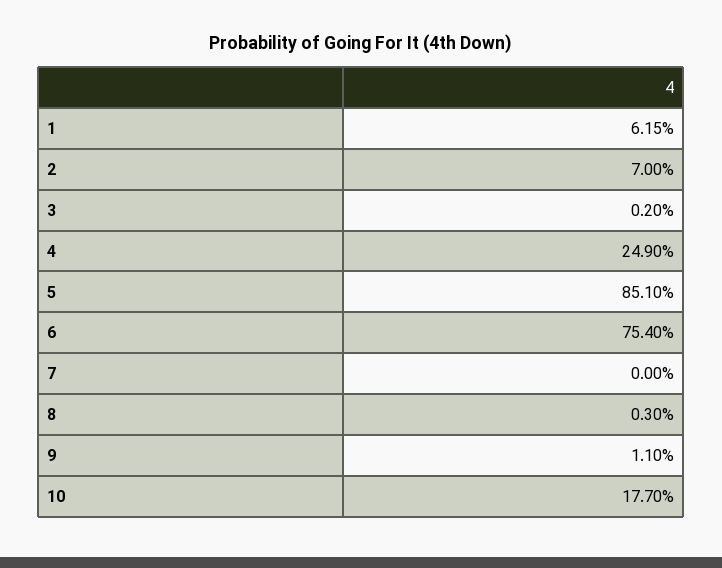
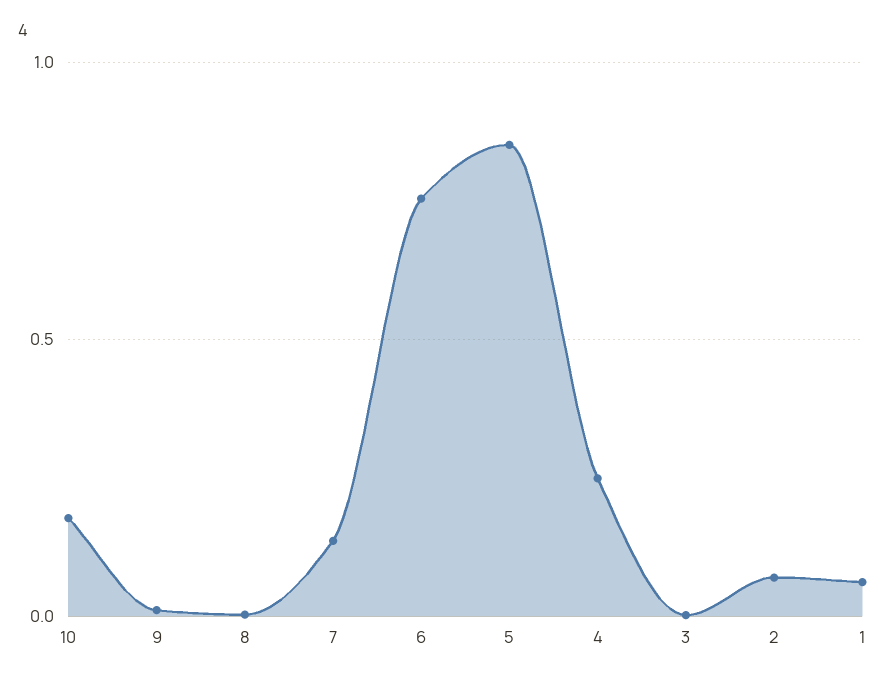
  {
    "1": 0.0615,
    "2": 0.07,
    "3": 0.002,
    "4": 0.249,
    "5": 0.851,
    "6": 0.754,
-   "7": 0,
+   "7": 0.15,
    "8": 0.003,
    "9": 0.011,
    "10": 0.177
  }

